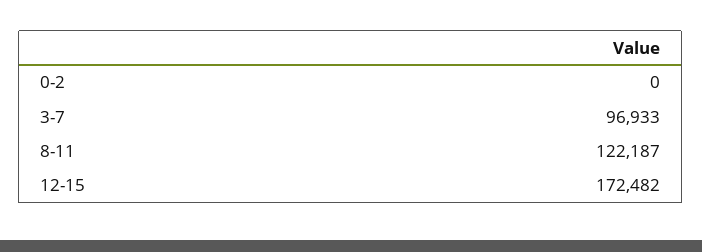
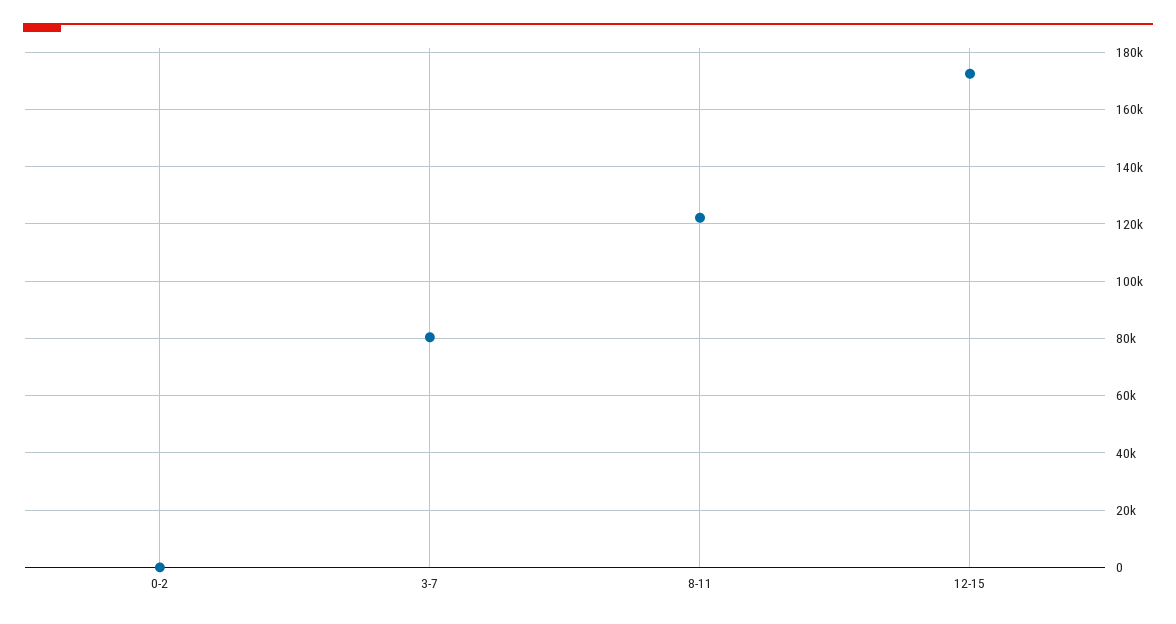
  {
    "0-2": 0,
-   "3-7": 96933,
+   "3-7": 80000,
    "8-11": 122187,
    "12-15": 172482
  }

